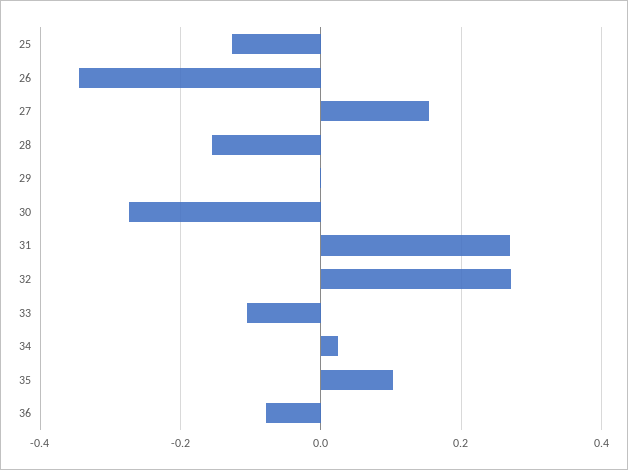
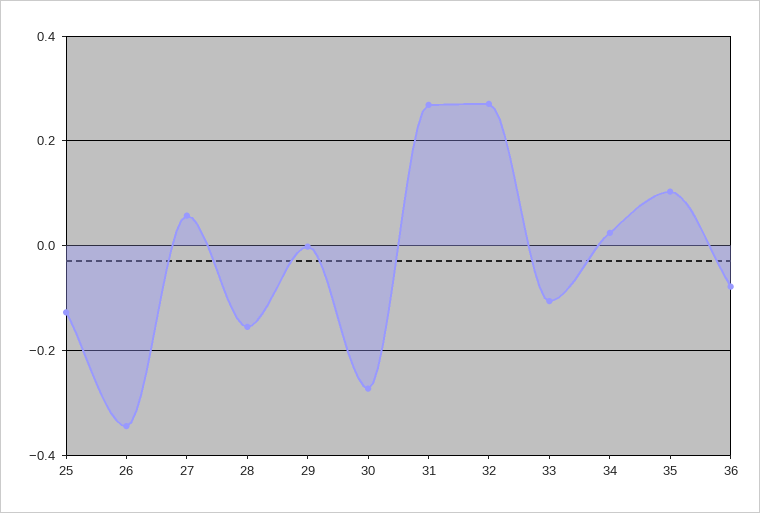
  {
    "25": -0.12,
    "26": -0.34,
-   "27": 0.16,
+   "27": 0.06,
    "28": -0.16,
    "29": 0,
    "30": -0.28,
    "31": 0.26,
    "32": 0.28,
    "33": -0.1,
    "34": 0.02,
    "35": 0.1,
    "36": -0.08
  }

